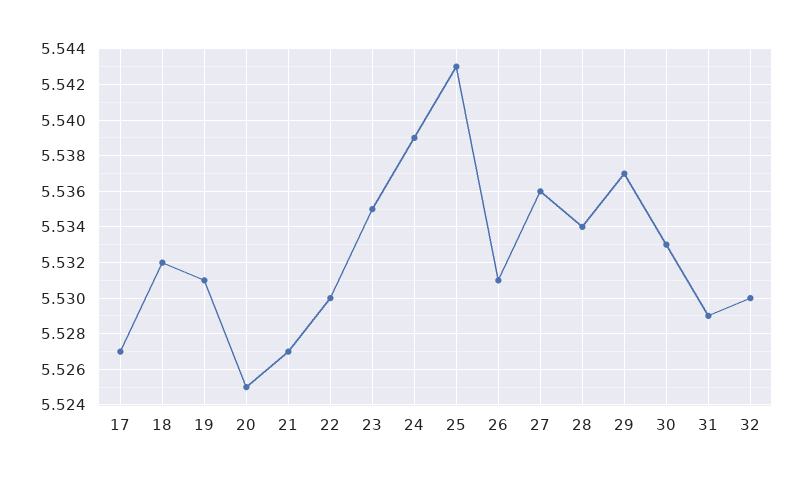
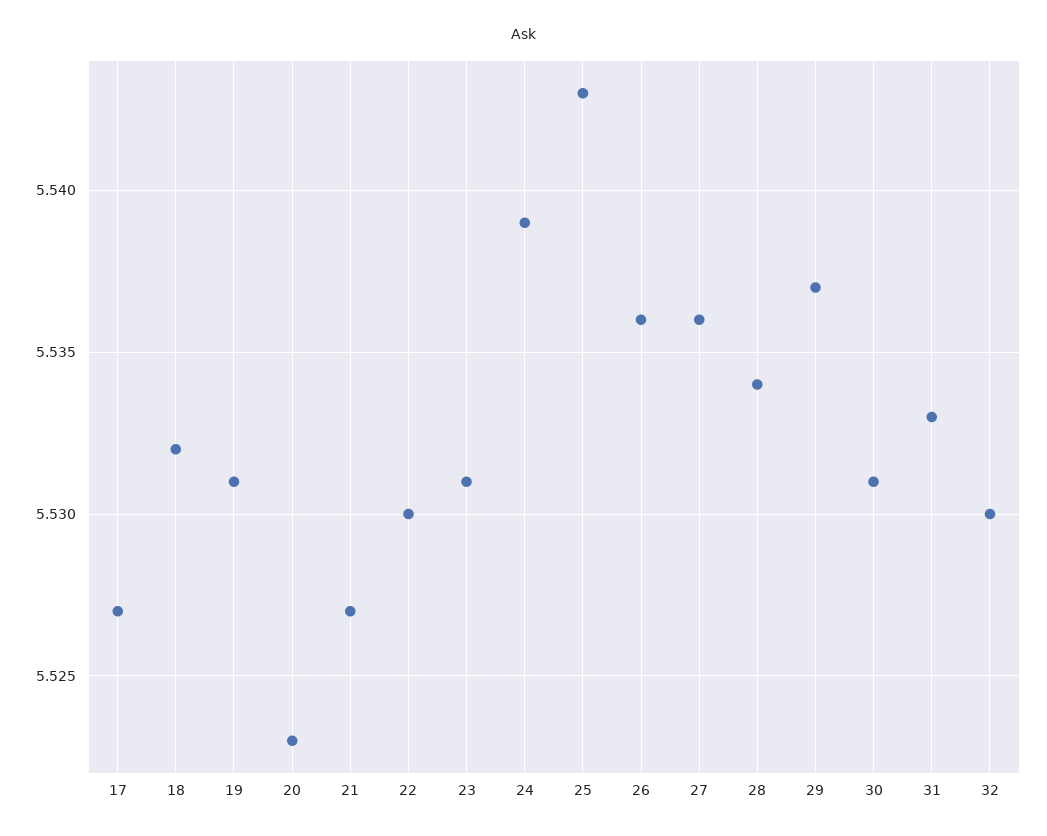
  {
    "17": 5.527,
    "18": 5.532,
    "19": 5.531,
-   "20": 5.525,
+   "20": 5.523,
    "21": 5.527,
    "22": 5.53,
-   "23": 5.535,
+   "23": 5.531,
    "24": 5.539,
    "25": 5.543,
-   "26": 5.531,
+   "26": 5.536,
    "27": 5.536,
    "28": 5.534,
    "29": 5.537,
-   "30": 5.533,
+   "30": 5.531,
-   "31": 5.529,
+   "31": 5.533,
    "32": 5.53
  }

